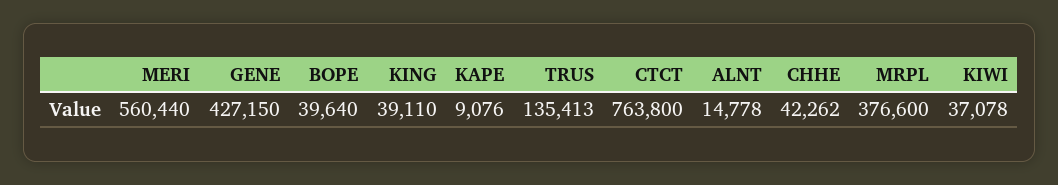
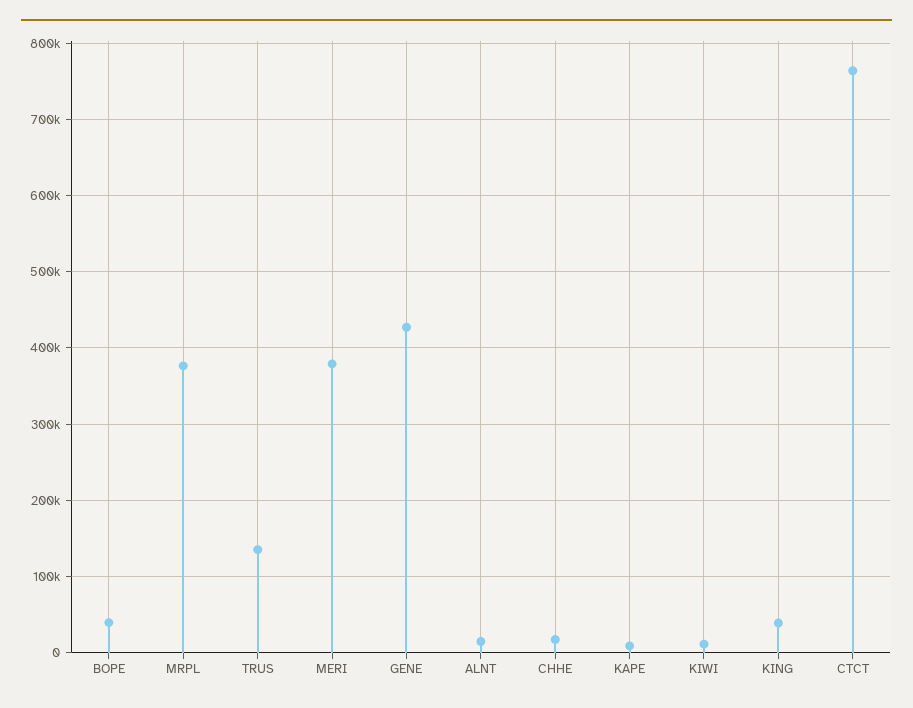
  {
-   "MERI": 560440,
+   "MERI": 380000,
    "GENE": 427150,
    "BOPE": 39640,
    "KING": 39110,
    "KAPE": 9076,
    "TRUS": 135413,
    "CTCT": 763800,
    "ALNT": 14778,
-   "CHHE": 42262,
+   "CHHE": 20000,
    "MRPL": 376600,
-   "KIWI": 37078
+   "KIWI": 10000
  }

